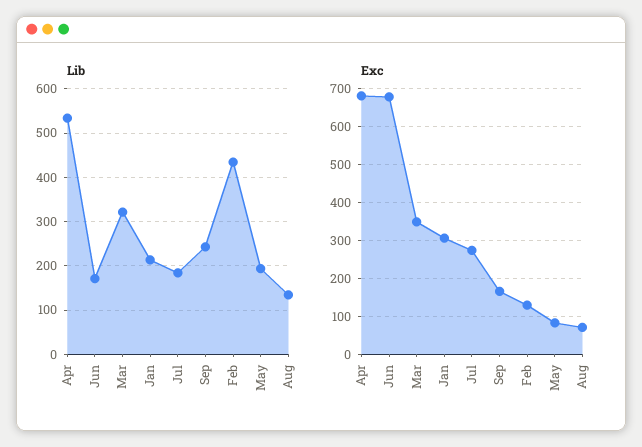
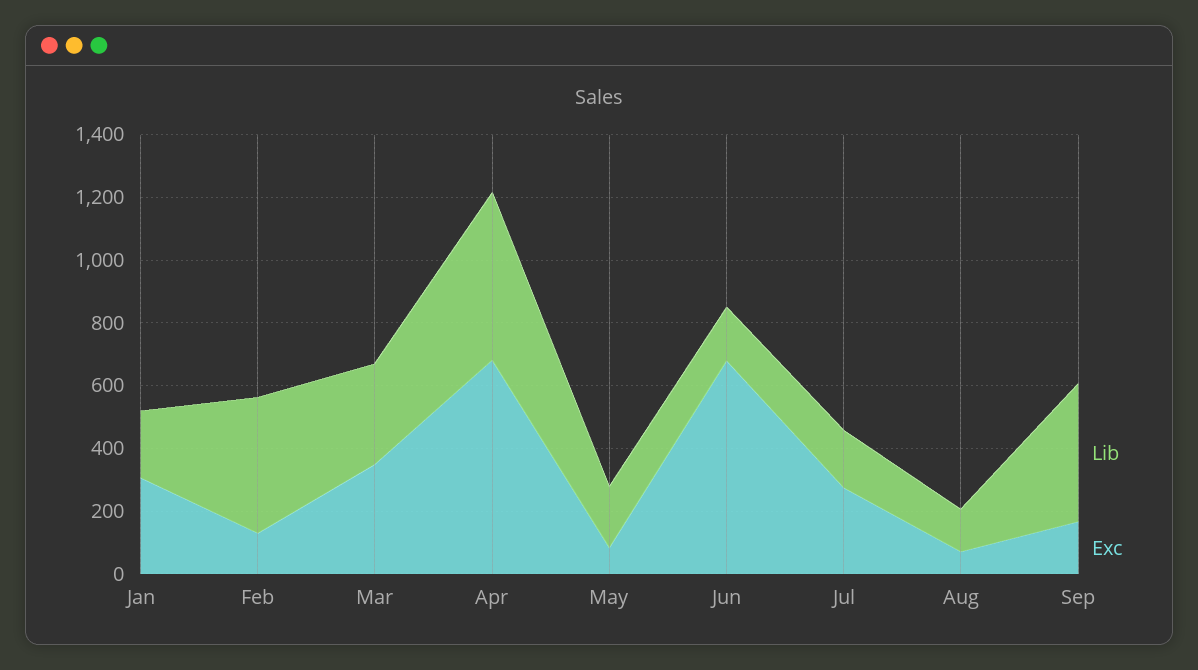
  {
    "Lib": {
      "Apr": 540,
      "Jun": 180,
      "Mar": 320,
      "Jan": 220,
      "Jul": 180,
-     "Sep": 240,
+     "Sep": 450,
      "Feb": 440,
      "May": 200,
      "Aug": 140
    },
    "Exc": {
      "Apr": 680,
      "Jun": 680,
      "Mar": 340,
      "Jan": 300,
      "Jul": 280,
      "Sep": 160,
      "Feb": 120,
      "May": 80,
      "Aug": 80
    }
  }

